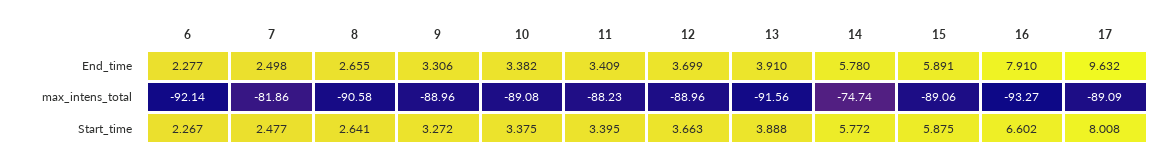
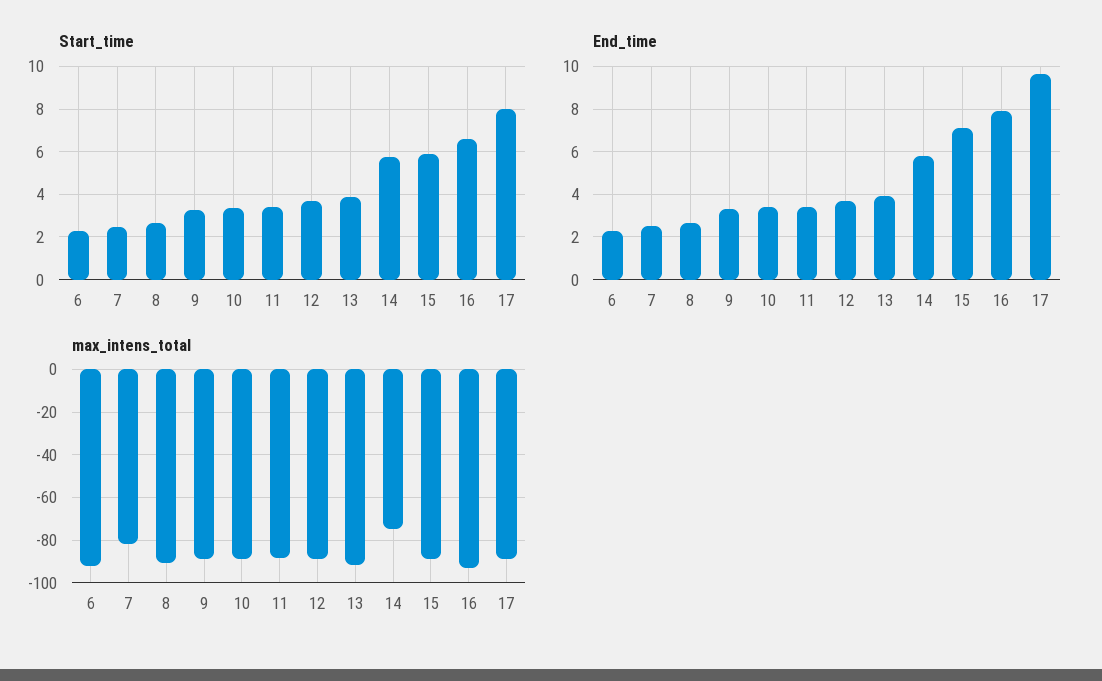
  {
    "End_time": {
      "6": 2.277,
      "7": 2.498,
      "8": 2.655,
      "9": 3.306,
      "10": 3.382,
      "11": 3.409,
      "12": 3.699,
      "13": 3.91,
      "14": 5.78,
-     "15": 5.891,
+     "15": 7,
      "16": 7.91,
      "17": 9.632
    },
    "max_intens_total": {
      "6": -92.14,
      "7": -81.86,
      "8": -90.58,
      "9": -88.96,
      "10": -89.08,
      "11": -88.23,
      "12": -88.96,
      "13": -91.56,
      "14": -74.74,
      "15": -89.06,
      "16": -93.27,
      "17": -89.09
    },
    "Start_time": {
      "6": 2.267,
      "7": 2.477,
      "8": 2.641,
      "9": 3.272,
      "10": 3.375,
      "11": 3.395,
      "12": 3.663,
      "13": 3.888,
      "14": 5.772,
      "15": 5.875,
      "16": 6.602,
      "17": 8.008
    }
  }

